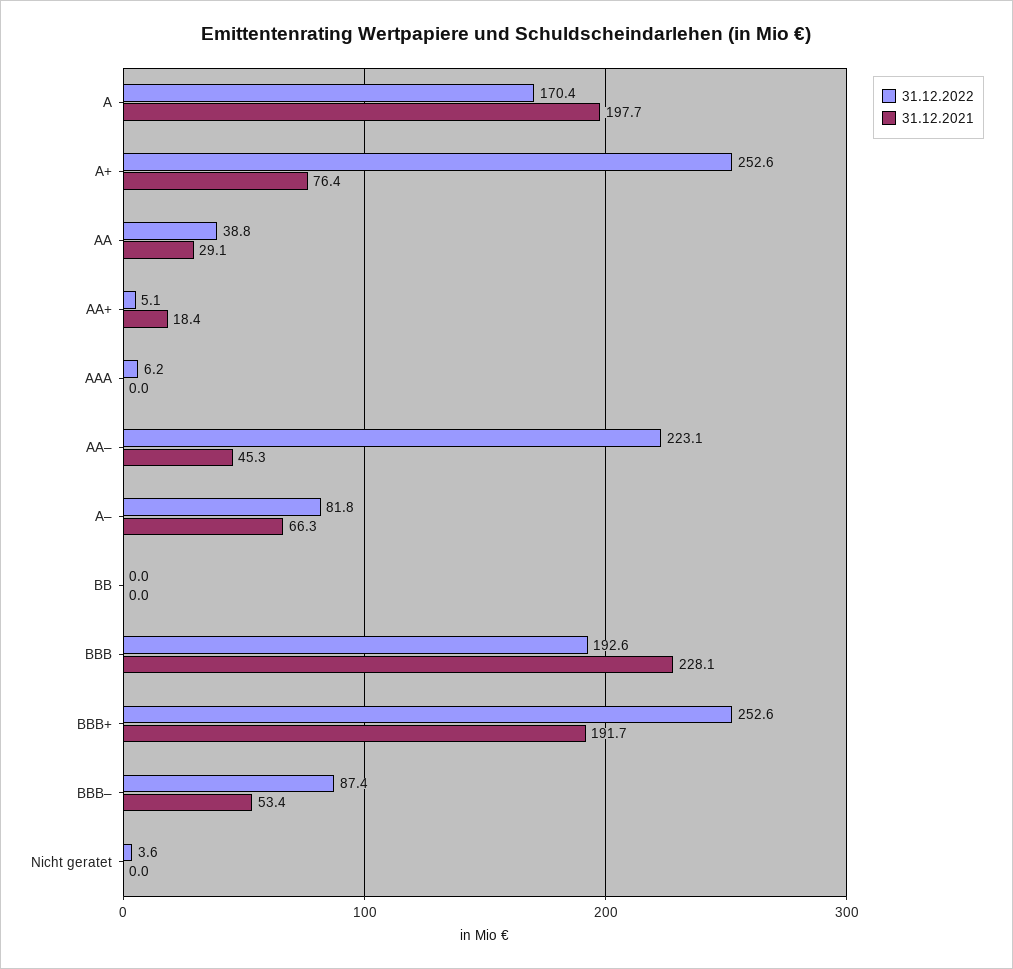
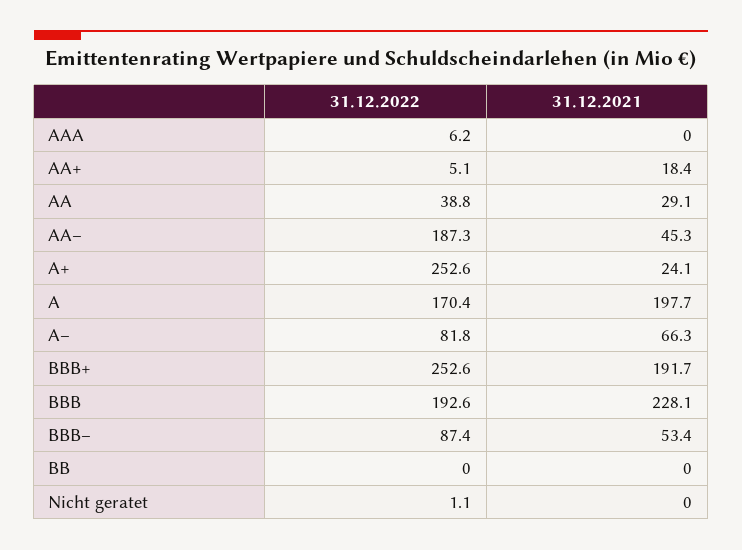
  {
    "31.12.2022": {
      "A": 170.4,
      "A+": 252.6,
      "AA": 38.8,
      "AA+": 5.1,
      "AAA": 6.2,
-     "AA–": 223.1,
+     "AA–": 187.3,
      "A–": 81.8,
      "BB": 0,
      "BBB": 192.6,
      "BBB+": 252.6,
      "BBB–": 87.4,
-     "Nicht geratet": 3.6
+     "Nicht geratet": 1.1
    },
    "31.12.2021": {
      "A": 197.7,
-     "A+": 76.4,
+     "A+": 24.1,
      "AA": 29.1,
      "AA+": 18.4,
      "AAA": 0,
      "AA–": 45.3,
      "A–": 66.3,
      "BB": 0,
      "BBB": 228.1,
      "BBB+": 191.7,
      "BBB–": 53.4,
      "Nicht geratet": 0
    }
  }

